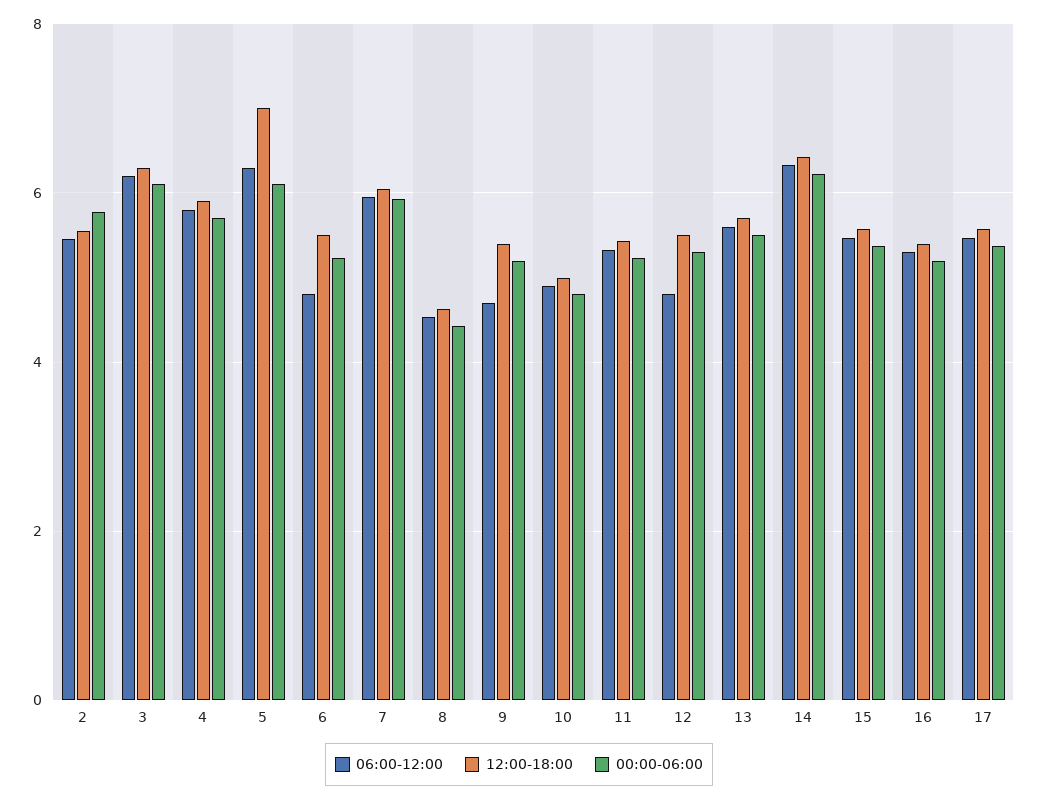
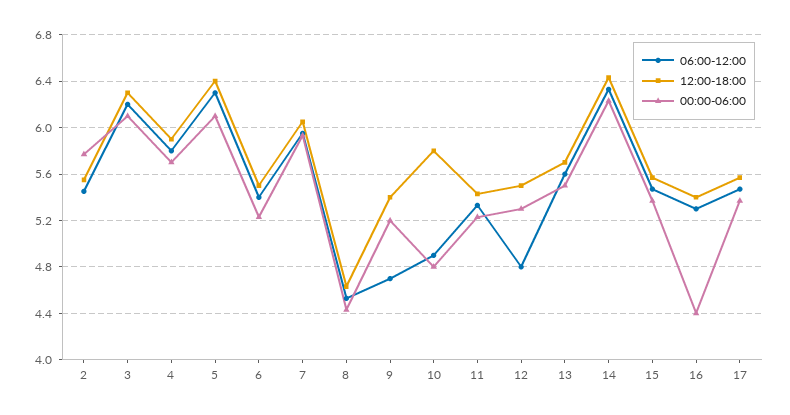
  {
    "06:00-12:00": {
      "2": 5.5,
      "3": 6.2,
      "4": 5.8,
      "5": 6.3,
-     "6": 4.8,
+     "6": 5.4,
      "7": 6,
      "8": 4.5,
      "9": 4.7,
      "10": 4.9,
      "11": 5.3,
      "12": 4.8,
      "13": 5.6,
      "14": 6.3,
      "15": 5.5,
      "16": 5.3,
      "17": 5.5
    },
    "12:00-18:00": {
      "2": 5.6,
      "3": 6.3,
      "4": 5.9,
-     "5": 7,
+     "5": 6.4,
      "6": 5.5,
      "7": 6.1,
      "8": 4.6,
      "9": 5.4,
-     "10": 5,
+     "10": 5.8,
      "11": 5.4,
      "12": 5.5,
      "13": 5.7,
      "14": 6.4,
      "15": 5.6,
      "16": 5.4,
      "17": 5.6
    },
    "00:00-06:00": {
      "2": 5.8,
      "3": 6.1,
      "4": 5.7,
      "5": 6.1,
      "6": 5.2,
      "7": 5.9,
      "8": 4.4,
      "9": 5.2,
      "10": 4.8,
      "11": 5.2,
      "12": 5.3,
      "13": 5.5,
      "14": 6.2,
      "15": 5.4,
-     "16": 5.2,
+     "16": 4.4,
      "17": 5.4
    }
  }

